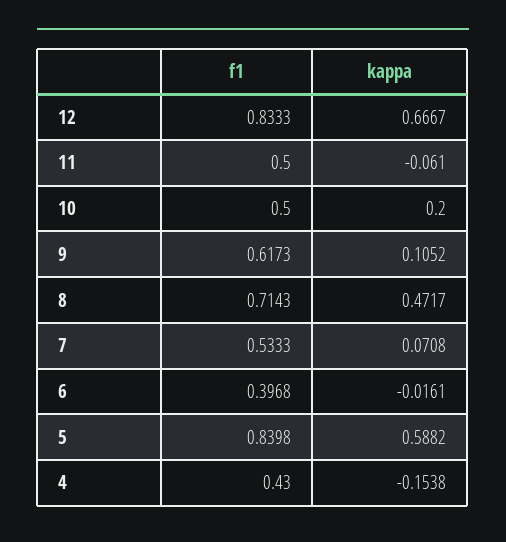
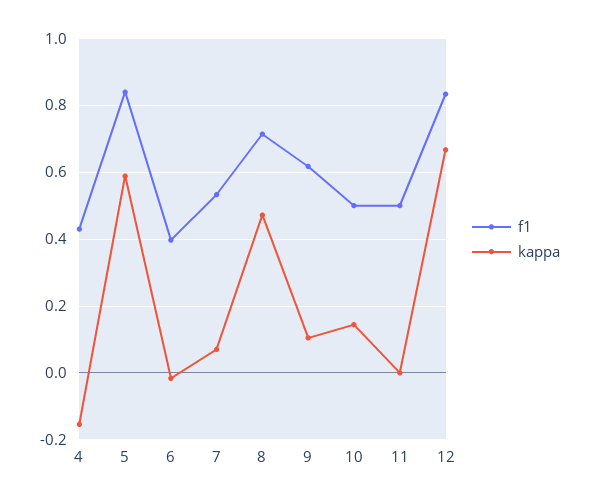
  {
    "f1": {
      "12": 0.8333,
      "11": 0.5,
      "10": 0.5,
      "9": 0.6173,
      "8": 0.7143,
      "7": 0.5333,
      "6": 0.3968,
      "5": 0.8398,
      "4": 0.43
    },
    "kappa": {
      "12": 0.6667,
-     "11": -0.061,
+     "11": 0,
-     "10": 0.2,
+     "10": 0.14,
      "9": 0.1052,
      "8": 0.4717,
      "7": 0.0708,
      "6": -0.0161,
      "5": 0.5882,
      "4": -0.1538
    }
  }

